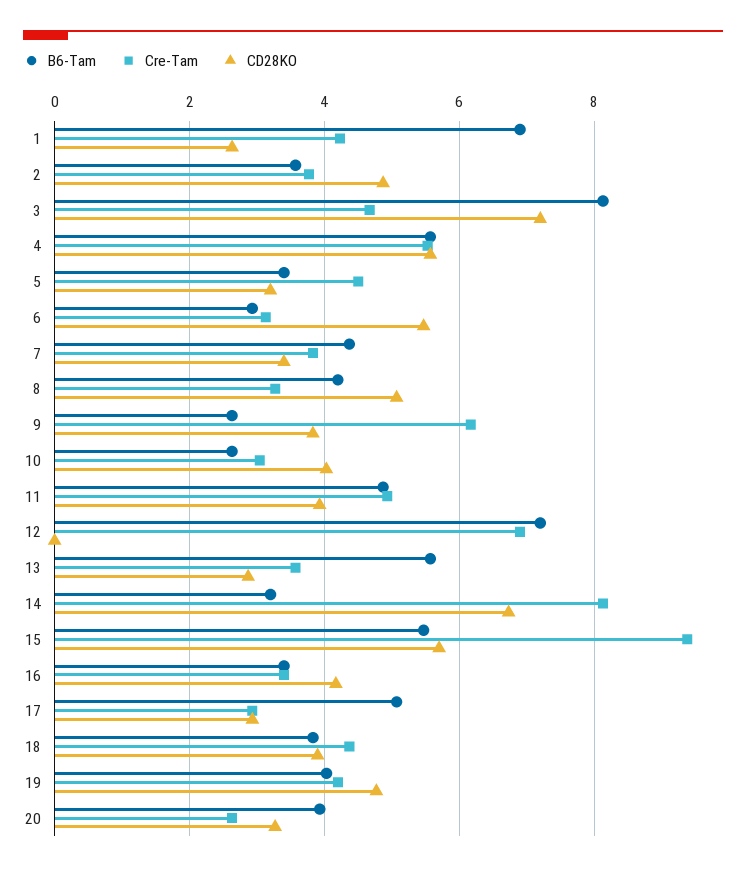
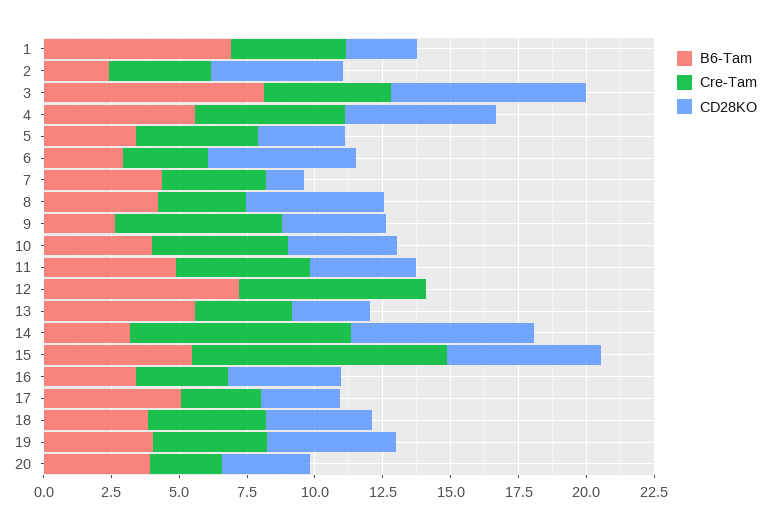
  {
    "B6-Tam": {
      "1": 7,
-     "2": 3.6,
+     "2": 2.5,
      "3": 8.2,
      "4": 5.6,
      "5": 3.4,
      "6": 3,
      "7": 4.4,
      "8": 4.2,
      "9": 2.6,
-     "10": 2.6,
+     "10": 4,
      "11": 4.8,
      "12": 7.2,
      "13": 5.6,
      "14": 3.2,
      "15": 5.4,
      "16": 3.4,
      "17": 5,
      "18": 3.8,
      "19": 4,
      "20": 4
    },
    "Cre-Tam": {
      "1": 4.2,
      "2": 3.8,
      "3": 4.6,
      "4": 5.6,
      "5": 4.6,
      "6": 3.2,
      "7": 3.8,
      "8": 3.2,
      "9": 6.2,
-     "10": 3,
+     "10": 5,
      "11": 5,
      "12": 7,
      "13": 3.6,
      "14": 8.2,
      "15": 9.4,
      "16": 3.4,
      "17": 3,
      "18": 4.4,
      "19": 4.2,
      "20": 2.6
    },
    "CD28KO": {
      "1": 2.6,
      "2": 4.8,
      "3": 7.2,
      "4": 5.6,
      "5": 3.2,
      "6": 5.4,
-     "7": 3.4,
+     "7": 1.5,
      "8": 5,
      "9": 3.8,
      "10": 4,
      "11": 4,
      "12": 0,
      "13": 2.8,
      "14": 6.8,
      "15": 5.8,
      "16": 4.2,
      "17": 3,
      "18": 4,
      "19": 4.8,
      "20": 3.2
    }
  }

